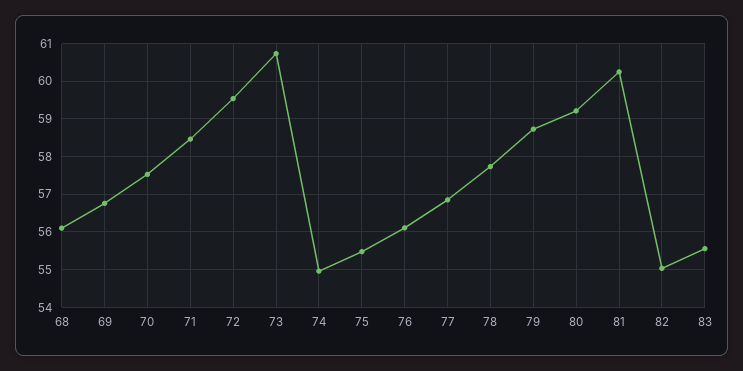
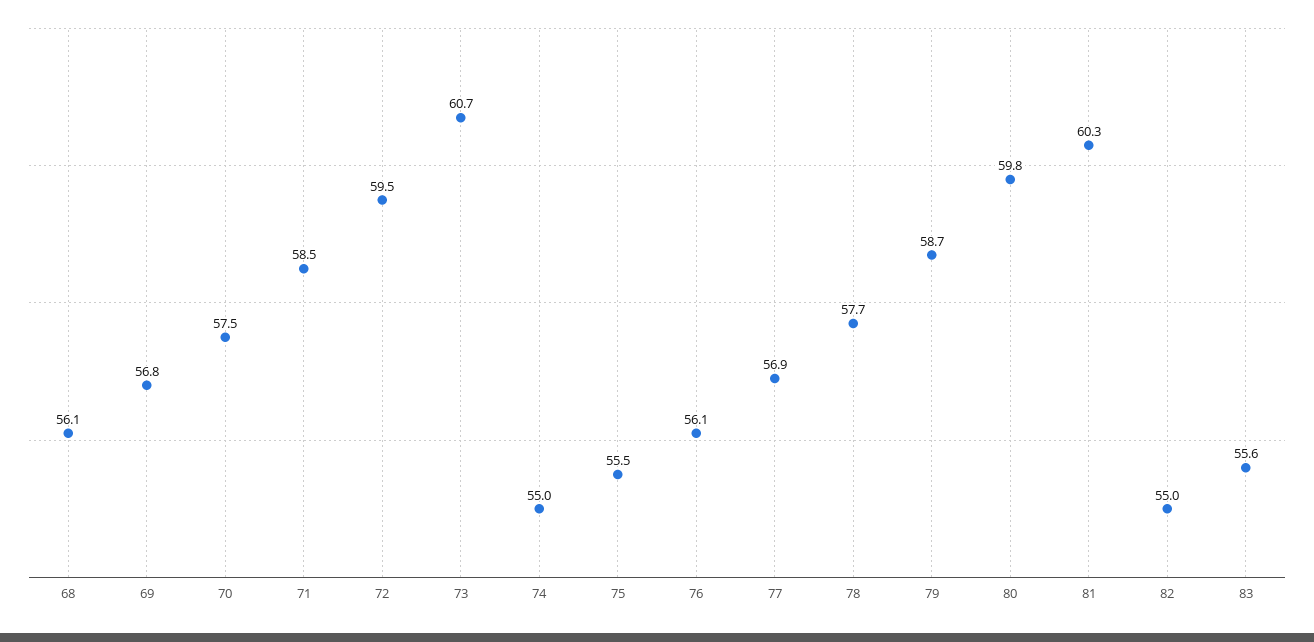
  {
    "68": 56.1,
    "69": 56.8,
    "70": 57.5,
    "71": 58.5,
    "72": 59.5,
    "73": 60.7,
    "74": 55,
    "75": 55.5,
    "76": 56.1,
    "77": 56.9,
    "78": 57.7,
    "79": 58.7,
-   "80": 59.2,
+   "80": 59.8,
    "81": 60.3,
    "82": 55,
    "83": 55.6
  }

